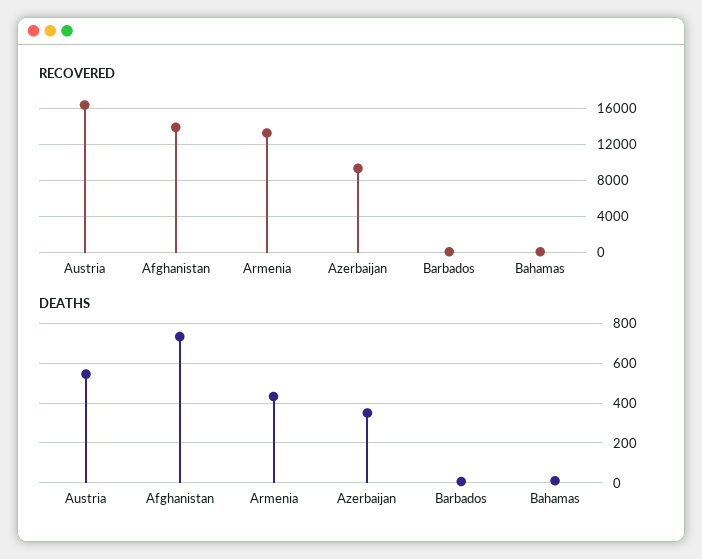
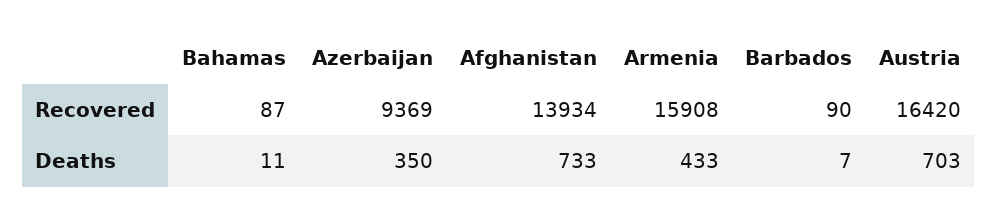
  {
    "RECOVERED": {
      "Austria": 16420,
      "Afghanistan": 13934,
-     "Armenia": 13000,
+     "Armenia": 15908,
      "Azerbaijan": 9369,
      "Barbados": 90,
      "Bahamas": 87
    },
    "DEATHS": {
-     "Austria": 550,
+     "Austria": 703,
      "Afghanistan": 733,
      "Armenia": 433,
      "Azerbaijan": 350,
      "Barbados": 7,
      "Bahamas": 11
    }
  }

